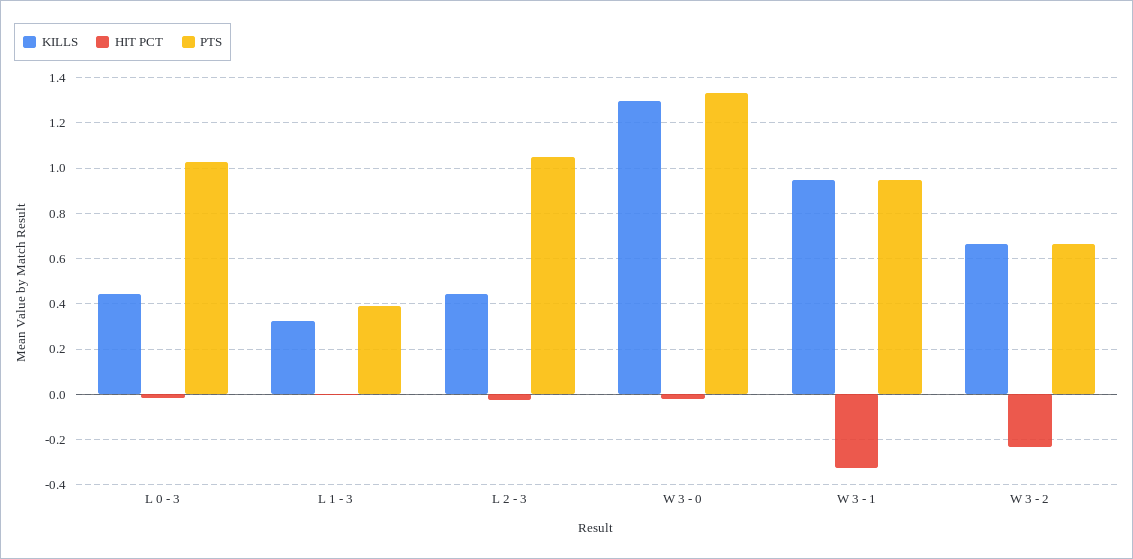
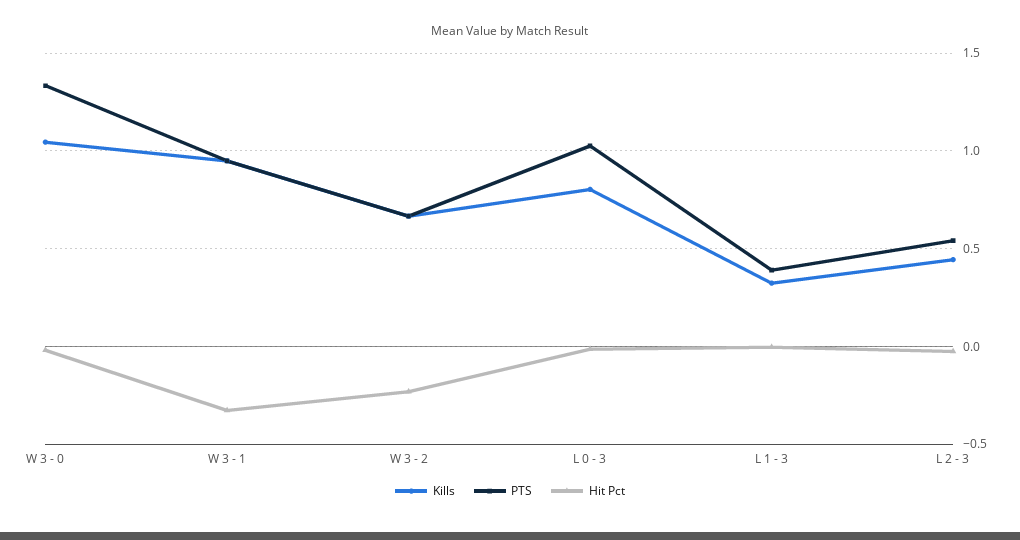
  {
    "KILLS": {
-     "L 0 - 3": 0.45,
+     "L 0 - 3": 0.8,
      "L 1 - 3": 0.3,
      "L 2 - 3": 0.45,
-     "W 3 - 0": 1.3,
+     "W 3 - 0": 1.05,
      "W 3 - 1": 0.95,
      "W 3 - 2": 0.65
    },
    "HIT PCT": {
      "L 0 - 3": 0,
      "L 1 - 3": 0,
      "L 2 - 3": -0.05,
      "W 3 - 0": 0,
      "W 3 - 1": -0.35,
      "W 3 - 2": -0.25
    },
    "PTS": {
      "L 0 - 3": 1.05,
      "L 1 - 3": 0.4,
-     "L 2 - 3": 1.05,
+     "L 2 - 3": 0.55,
      "W 3 - 0": 1.35,
      "W 3 - 1": 0.95,
      "W 3 - 2": 0.65
    }
  }

